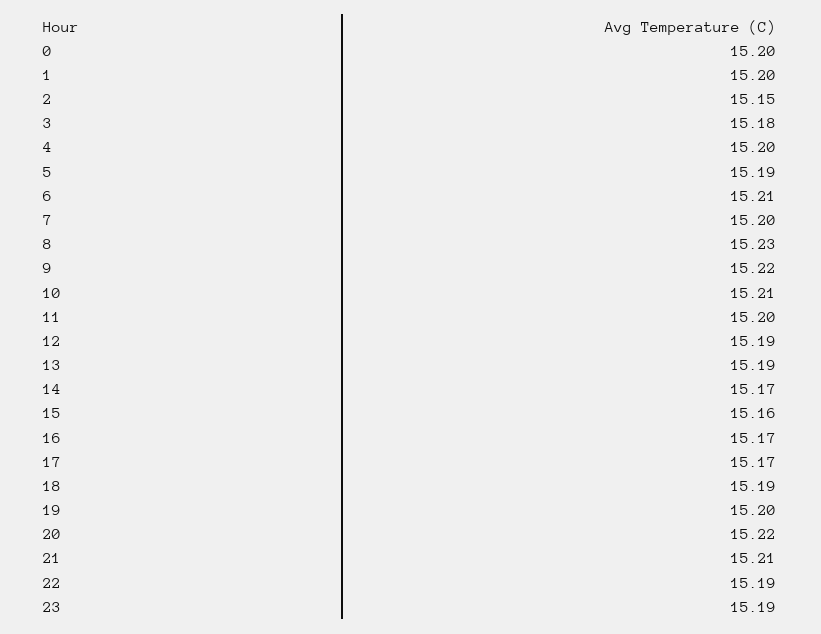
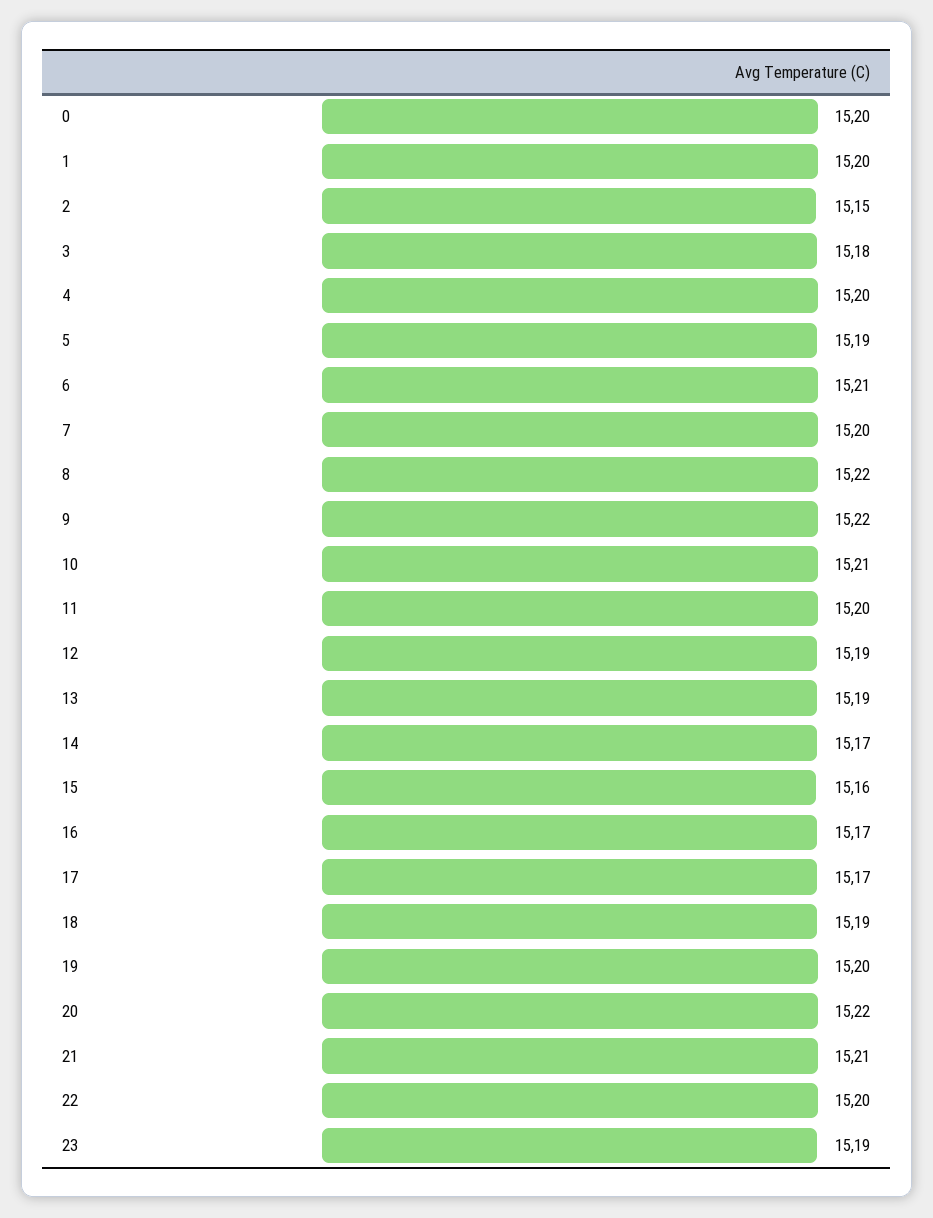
  {
    "0": 15.2,
    "1": 15.2,
    "2": 15.15,
    "3": 15.18,
    "4": 15.2,
    "5": 15.19,
    "6": 15.21,
    "7": 15.2,
-   "8": 15.23,
+   "8": 15.22,
    "9": 15.22,
    "10": 15.21,
    "11": 15.2,
    "12": 15.19,
    "13": 15.19,
    "14": 15.17,
    "15": 15.16,
    "16": 15.17,
    "17": 15.17,
    "18": 15.19,
    "19": 15.2,
    "20": 15.22,
    "21": 15.21,
-   "22": 15.19,
+   "22": 15.2,
    "23": 15.19
  }

